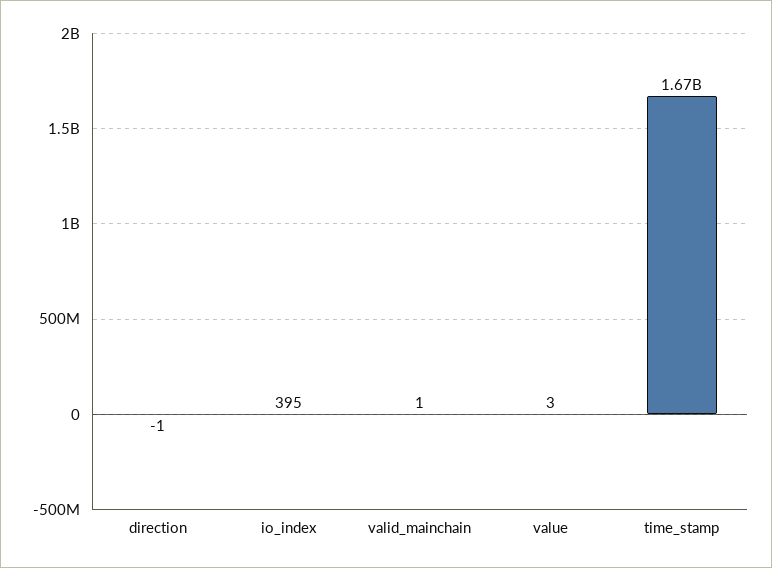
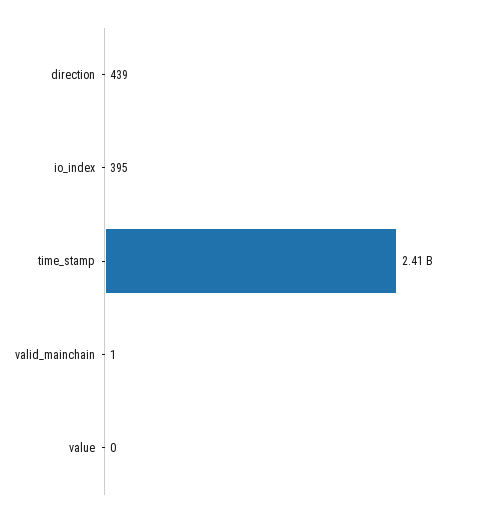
  {
-   "direction": -1,
+   "direction": 439,
    "io_index": 395,
    "valid_mainchain": 1,
-   "value": 3,
+   "value": 0,
-   "time_stamp": 1670000000
+   "time_stamp": 2410000000
  }

